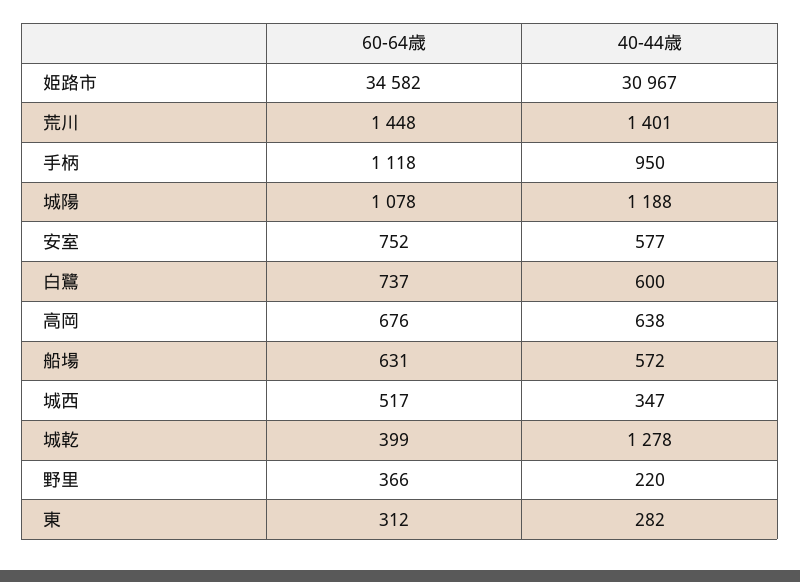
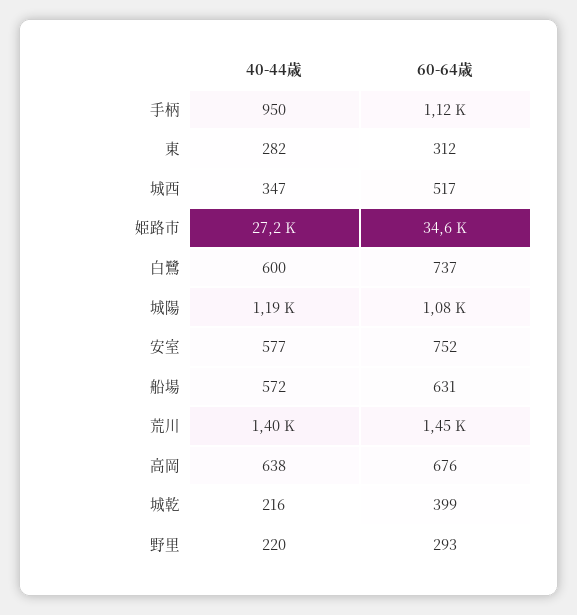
  {
    "60-64歳": {
      "姫路市": 34582,
      "荒川": 1448,
      "手柄": 1118,
      "城陽": 1078,
      "安室": 752,
      "白鷺": 737,
      "高岡": 676,
      "船場": 631,
      "城西": 517,
      "城乾": 399,
-     "野里": 366,
+     "野里": 293,
      "東": 312
    },
    "40-44歳": {
-     "姫路市": 30967,
+     "姫路市": 27200,
      "荒川": 1401,
      "手柄": 950,
      "城陽": 1188,
      "安室": 577,
      "白鷺": 600,
      "高岡": 638,
      "船場": 572,
      "城西": 347,
-     "城乾": 1278,
+     "城乾": 216,
      "野里": 220,
      "東": 282
    }
  }

